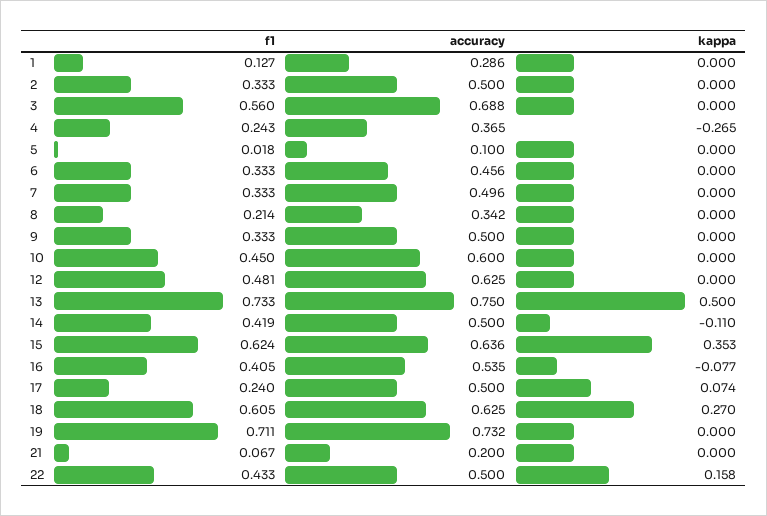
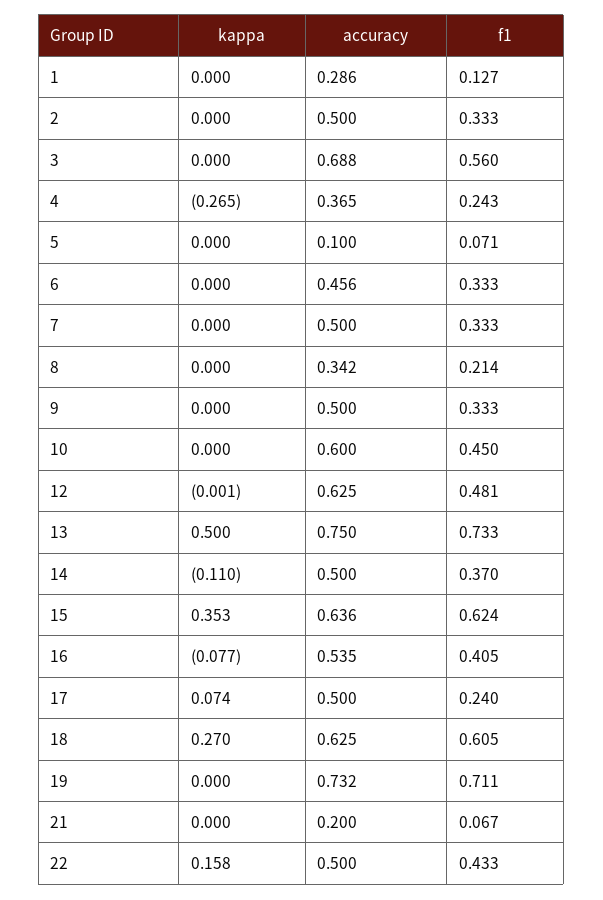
  {
    "f1": {
      "1": 0.127,
      "2": 0.333,
      "3": 0.56,
      "4": 0.243,
-     "5": 0.018,
+     "5": 0.071,
      "6": 0.333,
      "7": 0.333,
      "8": 0.214,
      "9": 0.333,
      "10": 0.45,
      "12": 0.481,
      "13": 0.733,
-     "14": 0.419,
+     "14": 0.37,
      "15": 0.624,
      "16": 0.405,
      "17": 0.24,
      "18": 0.605,
      "19": 0.711,
      "21": 0.067,
      "22": 0.433
    },
    "accuracy": {
      "1": 0.286,
      "2": 0.5,
      "3": 0.688,
      "4": 0.365,
      "5": 0.1,
      "6": 0.456,
-     "7": 0.496,
+     "7": 0.5,
      "8": 0.342,
      "9": 0.5,
      "10": 0.6,
      "12": 0.625,
      "13": 0.75,
      "14": 0.5,
      "15": 0.636,
      "16": 0.535,
      "17": 0.5,
      "18": 0.625,
      "19": 0.732,
      "21": 0.2,
      "22": 0.5
    },
    "kappa": {
      "1": 0,
      "2": 0,
      "3": 0,
      "4": -0.265,
      "5": 0,
      "6": 0,
      "7": 0,
      "8": 0,
      "9": 0,
      "10": 0,
-     "12": 0,
+     "12": -0.001,
      "13": 0.5,
      "14": -0.11,
      "15": 0.353,
      "16": -0.077,
      "17": 0.074,
      "18": 0.27,
      "19": 0,
      "21": 0,
      "22": 0.158
    }
  }

